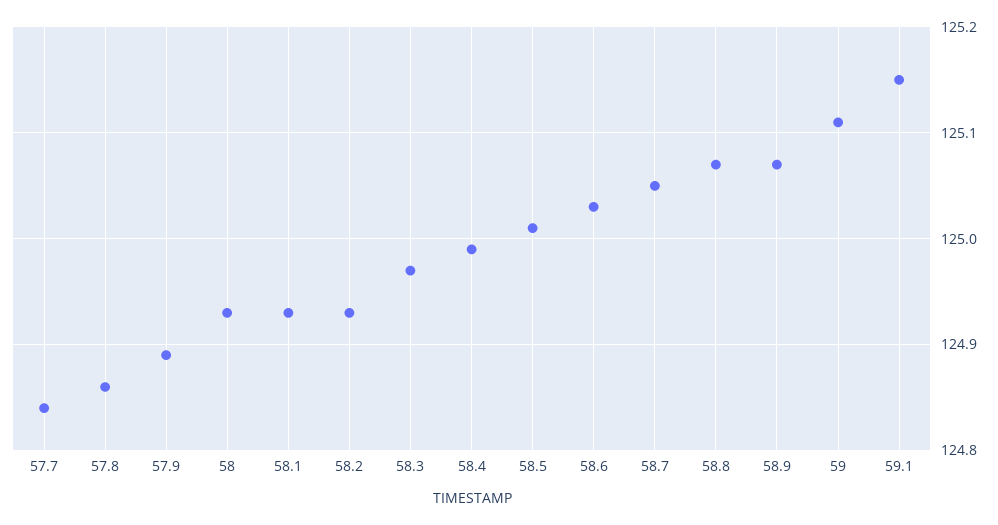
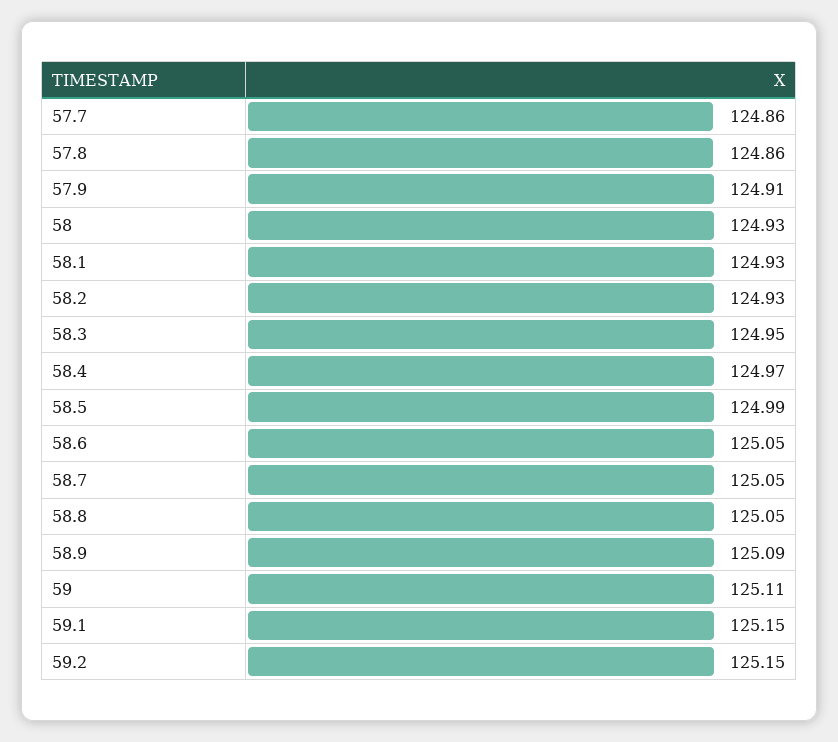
  {
-   "57.7": 124.84,
+   "57.7": 124.86,
    "57.8": 124.86,
-   "57.9": 124.89,
+   "57.9": 124.91,
    "58": 124.93,
    "58.1": 124.93,
    "58.2": 124.93,
-   "58.3": 124.97,
+   "58.3": 124.95,
-   "58.4": 124.99,
+   "58.4": 124.97,
-   "58.5": 125.01,
+   "58.5": 124.99,
-   "58.6": 125.03,
+   "58.6": 125.05,
    "58.7": 125.05,
-   "58.8": 125.07,
+   "58.8": 125.05,
-   "58.9": 125.07,
+   "58.9": 125.09,
    "59": 125.11,
-   "59.1": 125.15
+   "59.1": 125.15,
+   "59.2": 125.15
  }

